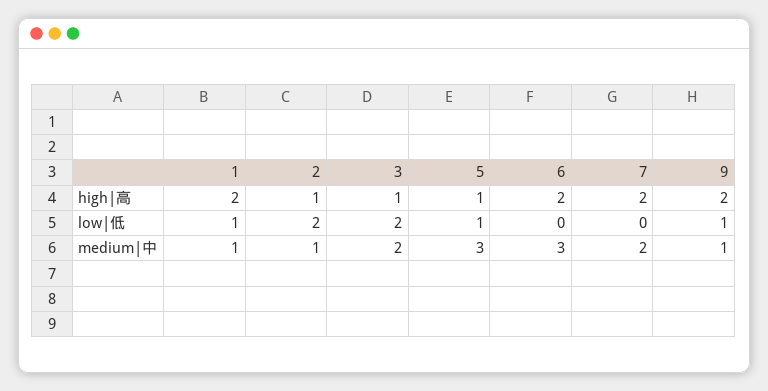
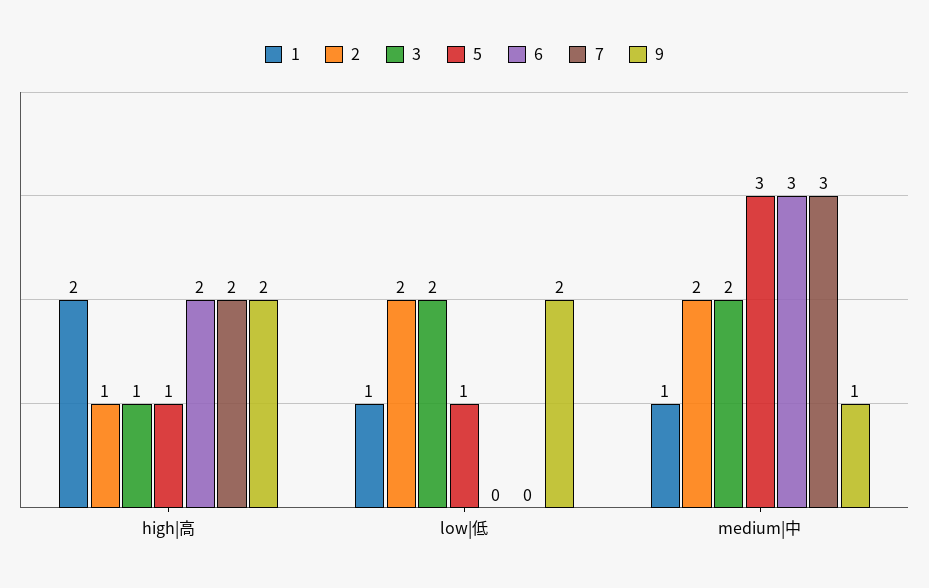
  {
    "1": {
      "high|高": 2,
      "low|低": 1,
      "medium|中": 1
    },
    "2": {
      "high|高": 1,
      "low|低": 2,
-     "medium|中": 1
+     "medium|中": 2
    },
    "3": {
      "high|高": 1,
      "low|低": 2,
      "medium|中": 2
    },
    "5": {
      "high|高": 1,
      "low|低": 1,
      "medium|中": 3
    },
    "6": {
      "high|高": 2,
      "low|低": 0,
      "medium|中": 3
    },
    "7": {
      "high|高": 2,
      "low|低": 0,
-     "medium|中": 2
+     "medium|中": 3
    },
    "9": {
      "high|高": 2,
-     "low|低": 1,
+     "low|低": 2,
      "medium|中": 1
    }
  }

